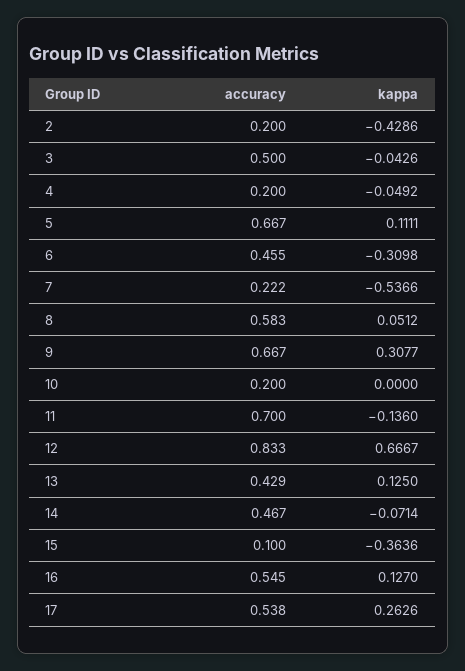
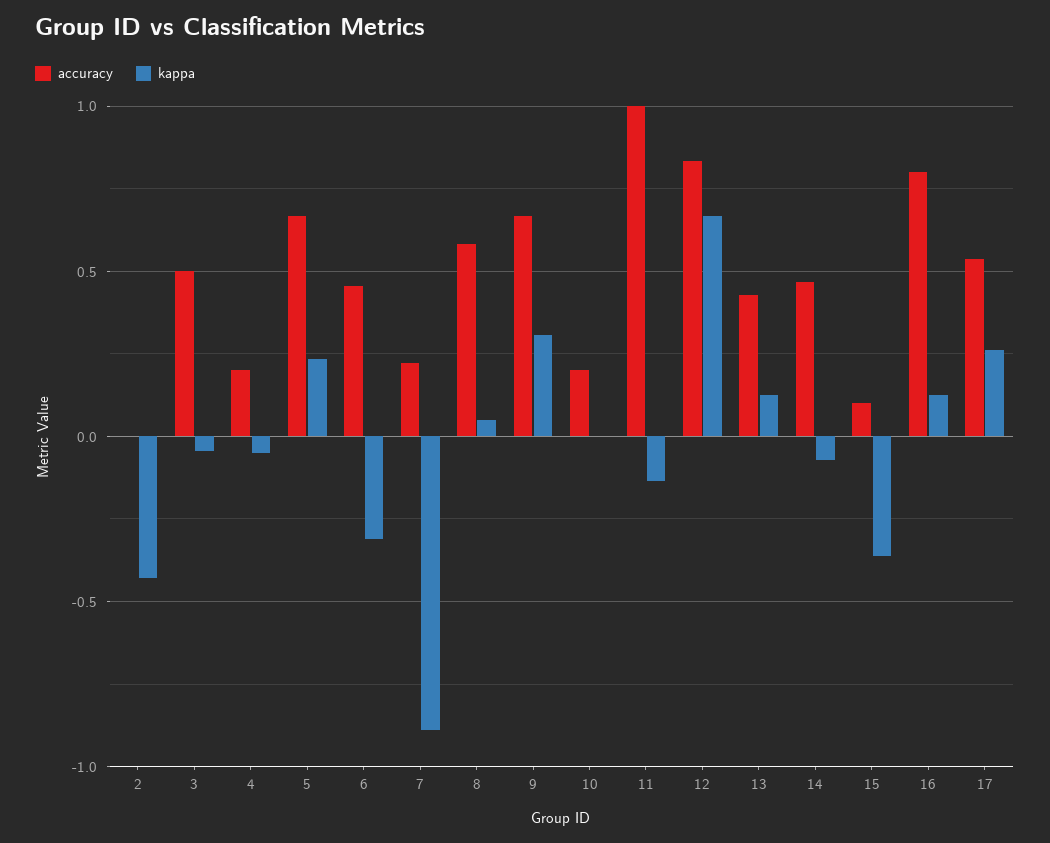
  {
    "accuracy": {
-     "2": 0.2,
+     "2": 0,
      "3": 0.5,
      "4": 0.2,
      "5": 0.667,
      "6": 0.455,
      "7": 0.222,
      "8": 0.583,
      "9": 0.667,
      "10": 0.2,
-     "11": 0.7,
+     "11": 1,
      "12": 0.833,
      "13": 0.429,
      "14": 0.467,
      "15": 0.1,
-     "16": 0.545,
+     "16": 0.8,
      "17": 0.538
    },
    "kappa": {
      "2": -0.4286,
      "3": -0.0426,
      "4": -0.0492,
-     "5": 0.1111,
+     "5": 0.25,
      "6": -0.3098,
-     "7": -0.5366,
+     "7": -0.9,
      "8": 0.0512,
      "9": 0.3077,
      "10": 0,
      "11": -0.136,
      "12": 0.6667,
      "13": 0.125,
      "14": -0.0714,
      "15": -0.3636,
      "16": 0.127,
      "17": 0.2626
    }
  }

